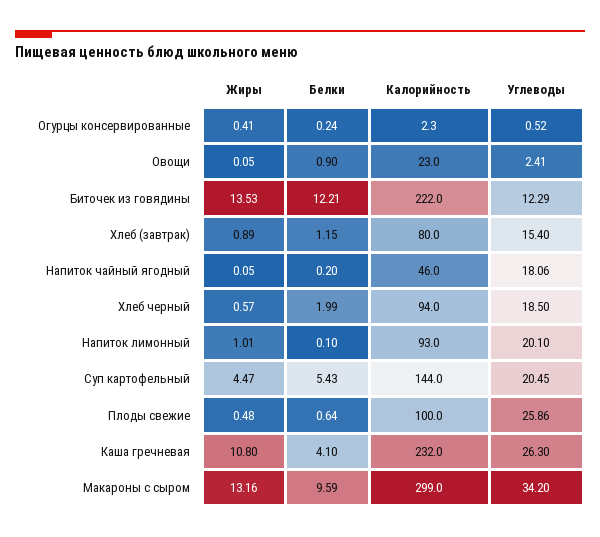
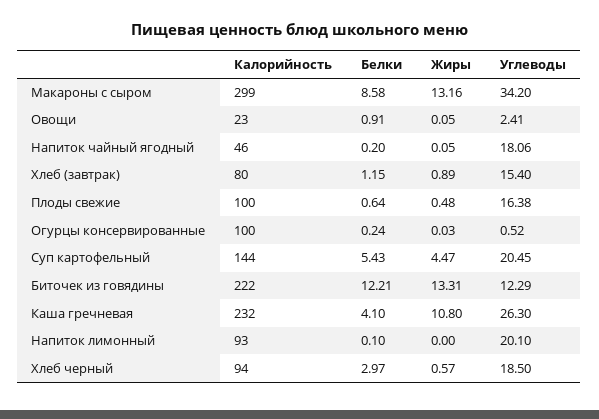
  {
    "Жиры": {
-     "Огурцы консервированные": 0.41,
+     "Огурцы консервированные": 0.03,
      "Овощи": 0.05,
-     "Биточек из говядины": 13.53,
+     "Биточек из говядины": 13.31,
      "Хлеб (завтрак)": 0.89,
      "Напиток чайный ягодный": 0.05,
      "Хлеб черный": 0.57,
-     "Напиток лимонный": 1.01,
+     "Напиток лимонный": 0,
      "Суп картофельный": 4.47,
      "Плоды свежие": 0.48,
      "Каша гречневая": 10.8,
      "Макароны с сыром": 13.16
    },
    "Белки": {
      "Огурцы консервированные": 0.24,
-     "Овощи": 0.9,
+     "Овощи": 0.91,
      "Биточек из говядины": 12.21,
      "Хлеб (завтрак)": 1.15,
      "Напиток чайный ягодный": 0.2,
-     "Хлеб черный": 1.99,
+     "Хлеб черный": 2.97,
      "Напиток лимонный": 0.1,
      "Суп картофельный": 5.43,
      "Плоды свежие": 0.64,
      "Каша гречневая": 4.1,
-     "Макароны с сыром": 9.59
+     "Макароны с сыром": 8.58
    },
    "Калорийность": {
-     "Огурцы консервированные": 2.3,
+     "Огурцы консервированные": 100,
      "Овощи": 23,
      "Биточек из говядины": 222,
      "Хлеб (завтрак)": 80,
      "Напиток чайный ягодный": 46,
      "Хлеб черный": 94,
      "Напиток лимонный": 93,
      "Суп картофельный": 144,
      "Плоды свежие": 100,
      "Каша гречневая": 232,
      "Макароны с сыром": 299
    },
    "Углеводы": {
      "Огурцы консервированные": 0.52,
      "Овощи": 2.41,
      "Биточек из говядины": 12.29,
      "Хлеб (завтрак)": 15.4,
      "Напиток чайный ягодный": 18.06,
      "Хлеб черный": 18.5,
      "Напиток лимонный": 20.1,
      "Суп картофельный": 20.45,
-     "Плоды свежие": 25.86,
+     "Плоды свежие": 16.38,
      "Каша гречневая": 26.3,
      "Макароны с сыром": 34.2
    }
  }

